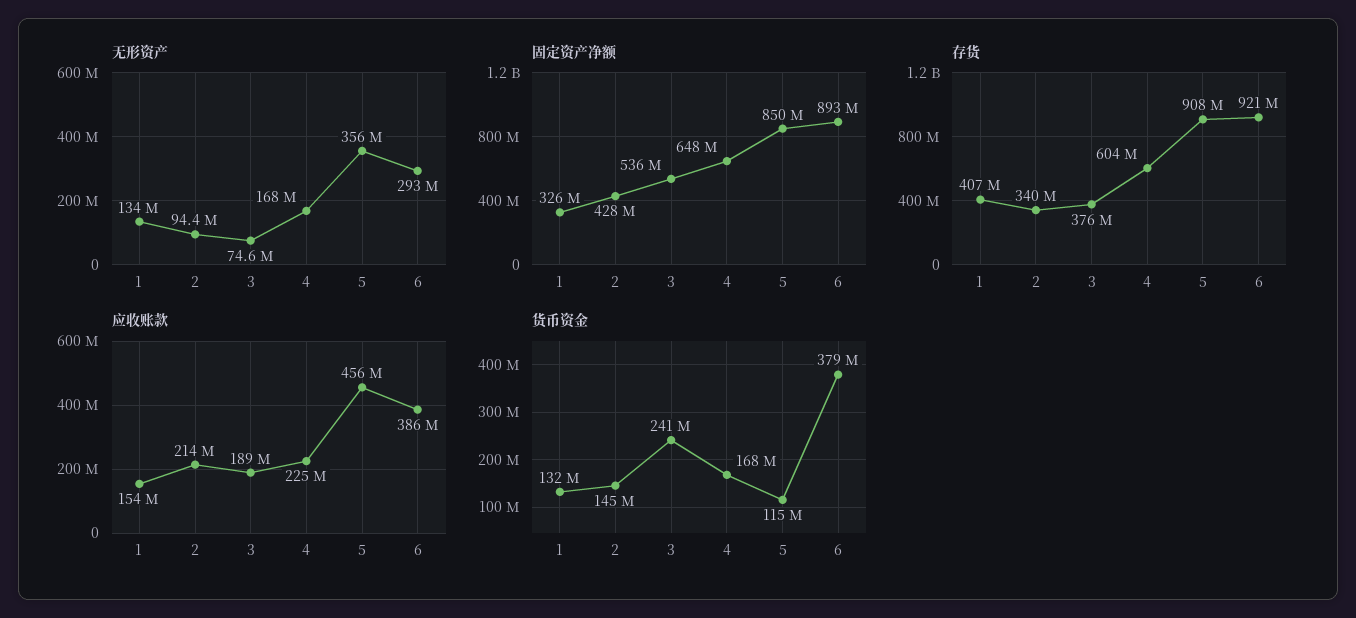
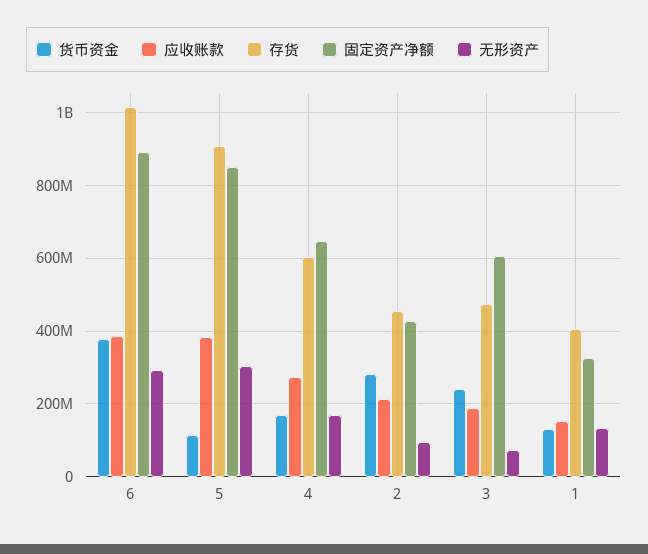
  {
    "无形资产": {
      "1": 134000000,
      "2": 94400000,
      "3": 74600000,
      "4": 168000000,
-     "5": 356000000,
+     "5": 300000000,
      "6": 293000000
    },
    "固定资产净额": {
      "1": 326000000,
      "2": 428000000,
-     "3": 536000000,
+     "3": 600000000,
      "4": 648000000,
      "5": 850000000,
      "6": 893000000
    },
    "存货": {
      "1": 407000000,
-     "2": 340000000,
+     "2": 460000000,
-     "3": 376000000,
+     "3": 480000000,
      "4": 604000000,
      "5": 908000000,
-     "6": 921000000
+     "6": 1020000000
    },
    "应收账款": {
      "1": 154000000,
      "2": 214000000,
      "3": 189000000,
-     "4": 225000000,
+     "4": 280000000,
-     "5": 456000000,
+     "5": 380000000,
      "6": 386000000
    },
    "货币资金": {
      "1": 132000000,
-     "2": 145000000,
+     "2": 280000000,
      "3": 241000000,
      "4": 168000000,
      "5": 115000000,
      "6": 379000000
    }
  }

